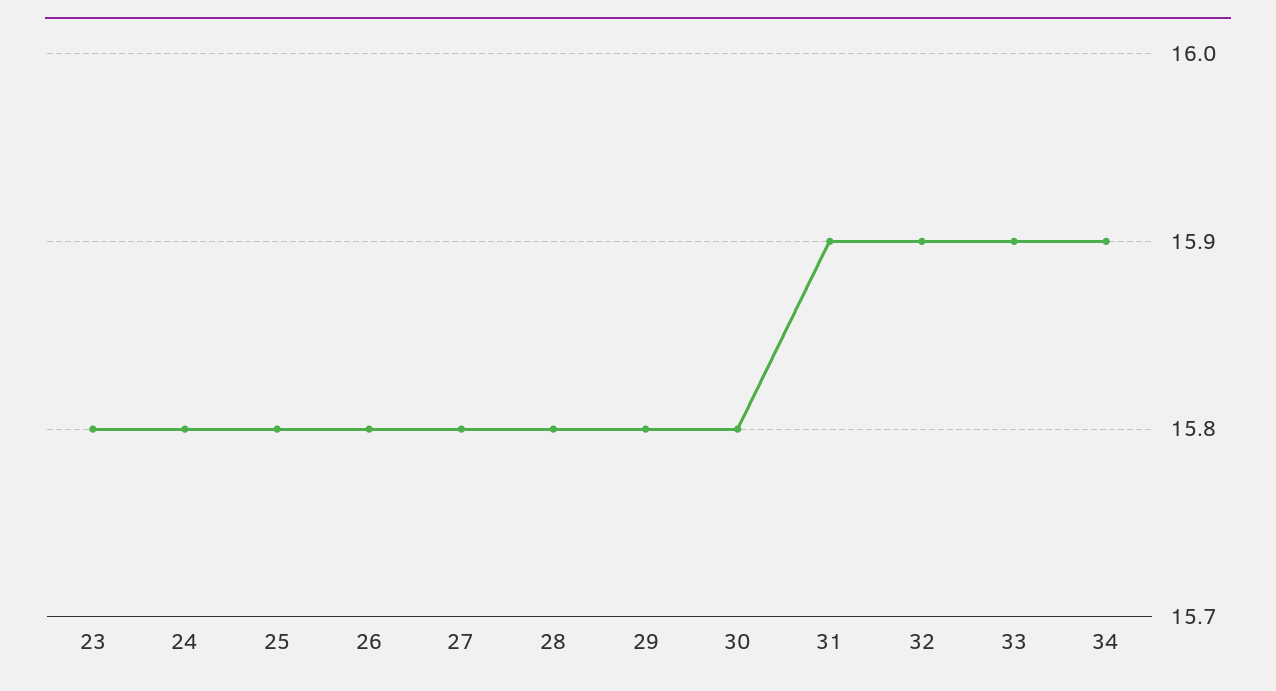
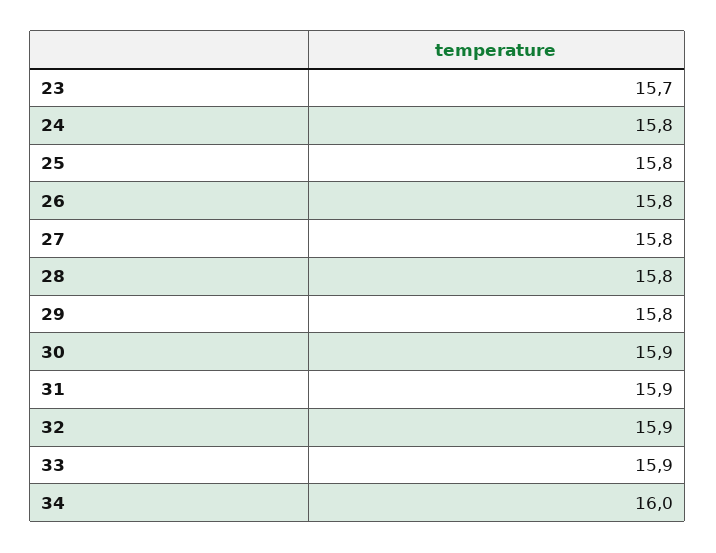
  {
-   "23": 15.8,
+   "23": 15.7,
    "24": 15.8,
    "25": 15.8,
    "26": 15.8,
    "27": 15.8,
    "28": 15.8,
    "29": 15.8,
-   "30": 15.8,
+   "30": 15.9,
    "31": 15.9,
    "32": 15.9,
    "33": 15.9,
-   "34": 15.9
+   "34": 16
  }

